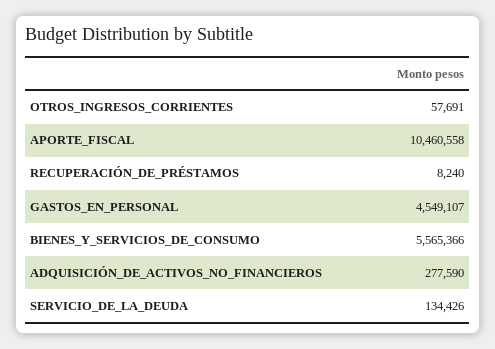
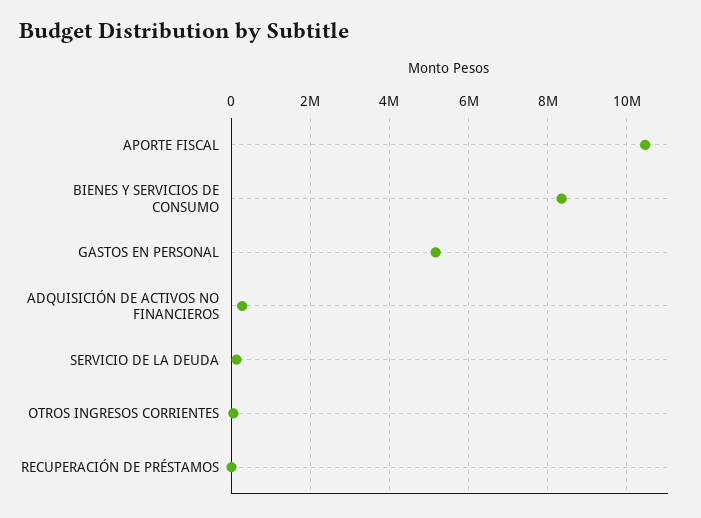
  {
    "OTROS_INGRESOS_CORRIENTES": 57691,
    "APORTE_FISCAL": 10460558,
    "RECUPERACIÓN_DE_PRÉSTAMOS": 8240,
-   "GASTOS_EN_PERSONAL": 4549107,
+   "GASTOS_EN_PERSONAL": 5200000,
-   "BIENES_Y_SERVICIOS_DE_CONSUMO": 5565366,
+   "BIENES_Y_SERVICIOS_DE_CONSUMO": 8400000,
    "ADQUISICIÓN_DE_ACTIVOS_NO_FINANCIEROS": 277590,
    "SERVICIO_DE_LA_DEUDA": 134426
  }

